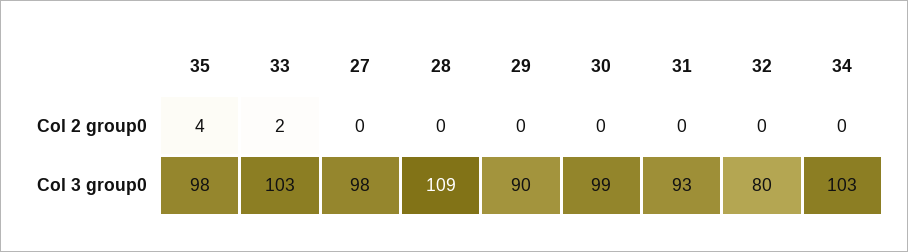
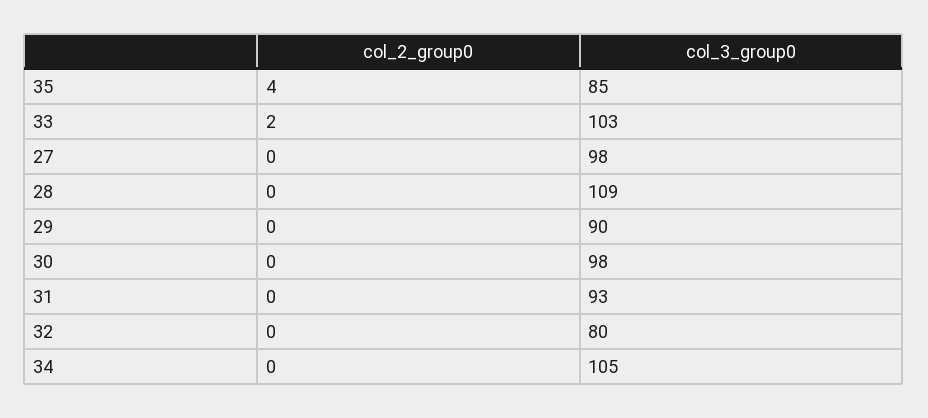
  {
    "35": {
      "Col 2 group0": 4,
-     "Col 3 group0": 98
+     "Col 3 group0": 85
    },
    "33": {
      "Col 2 group0": 2,
      "Col 3 group0": 103
    },
    "27": {
      "Col 2 group0": 0,
      "Col 3 group0": 98
    },
    "28": {
      "Col 2 group0": 0,
      "Col 3 group0": 109
    },
    "29": {
      "Col 2 group0": 0,
      "Col 3 group0": 90
    },
    "30": {
      "Col 2 group0": 0,
-     "Col 3 group0": 99
+     "Col 3 group0": 98
    },
    "31": {
      "Col 2 group0": 0,
      "Col 3 group0": 93
    },
    "32": {
      "Col 2 group0": 0,
      "Col 3 group0": 80
    },
    "34": {
      "Col 2 group0": 0,
-     "Col 3 group0": 103
+     "Col 3 group0": 105
    }
  }

